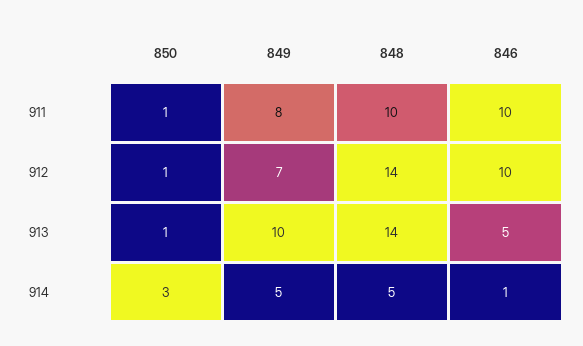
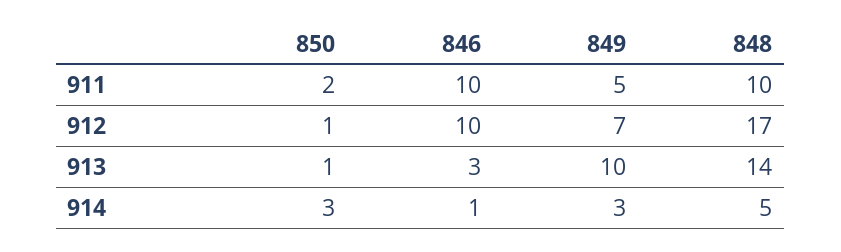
  {
    "850": {
-     "911": 1,
+     "911": 2,
      "912": 1,
      "913": 1,
      "914": 3
    },
    "849": {
-     "911": 8,
+     "911": 5,
      "912": 7,
      "913": 10,
-     "914": 5
+     "914": 3
    },
    "848": {
      "911": 10,
-     "912": 14,
+     "912": 17,
      "913": 14,
      "914": 5
    },
    "846": {
      "911": 10,
      "912": 10,
-     "913": 5,
+     "913": 3,
      "914": 1
    }
  }

